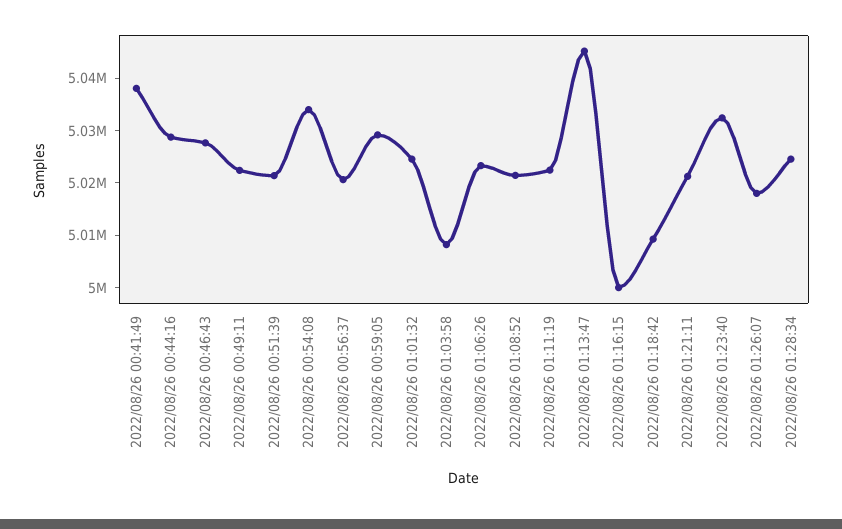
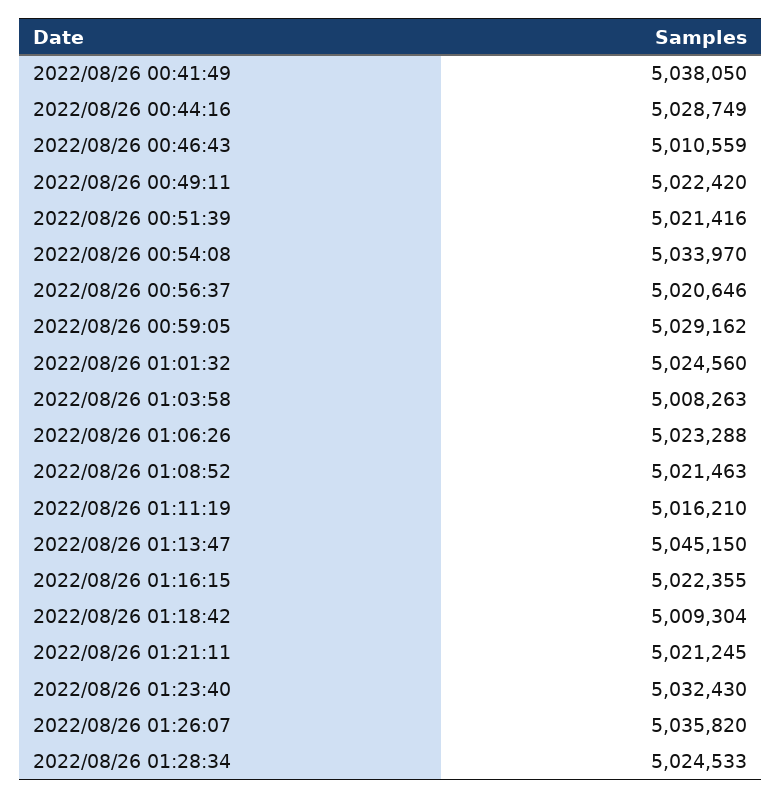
  {
    "2022/08/26 00:41:49": 5038050,
    "2022/08/26 00:44:16": 5028749,
-   "2022/08/26 00:46:43": 5028000,
+   "2022/08/26 00:46:43": 5010559,
    "2022/08/26 00:49:11": 5022420,
    "2022/08/26 00:51:39": 5021416,
    "2022/08/26 00:54:08": 5033970,
    "2022/08/26 00:56:37": 5020646,
    "2022/08/26 00:59:05": 5029162,
    "2022/08/26 01:01:32": 5024560,
    "2022/08/26 01:03:58": 5008263,
    "2022/08/26 01:06:26": 5023288,
    "2022/08/26 01:08:52": 5021463,
-   "2022/08/26 01:11:19": 5022000,
+   "2022/08/26 01:11:19": 5016210,
    "2022/08/26 01:13:47": 5045150,
-   "2022/08/26 01:16:15": 5000000,
+   "2022/08/26 01:16:15": 5022355,
    "2022/08/26 01:18:42": 5009304,
    "2022/08/26 01:21:11": 5021245,
    "2022/08/26 01:23:40": 5032430,
-   "2022/08/26 01:26:07": 5018000,
+   "2022/08/26 01:26:07": 5035820,
    "2022/08/26 01:28:34": 5024533
  }

